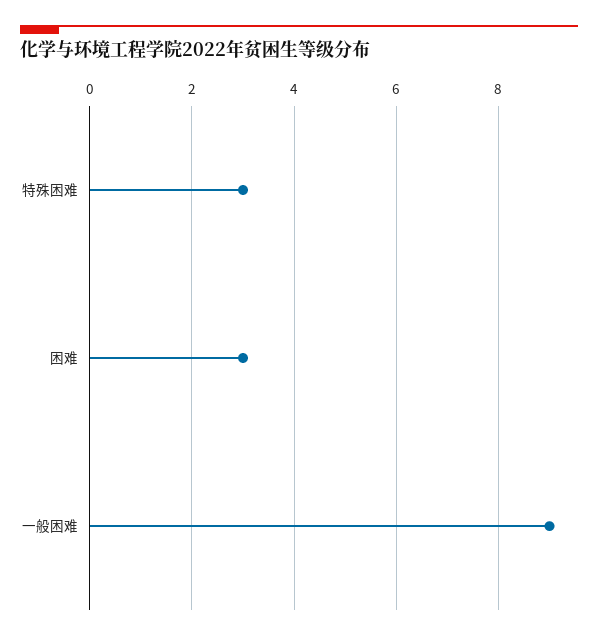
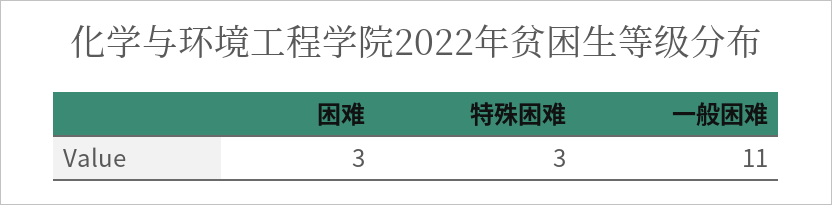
  {
    "特殊困难": 3,
    "困难": 3,
-   "一般困难": 9
+   "一般困难": 11
  }

